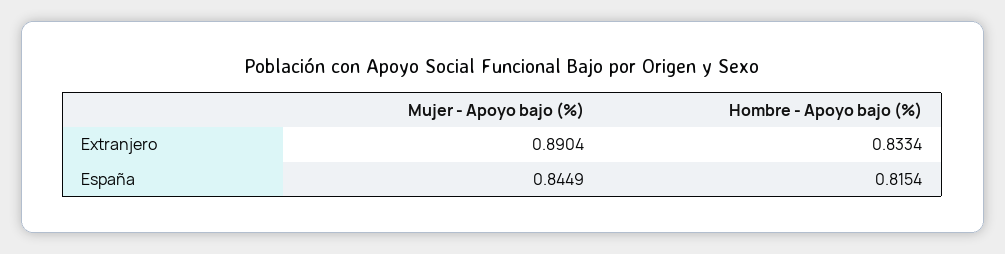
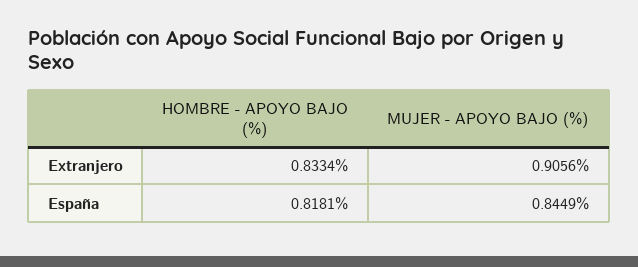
  {
    "Mujer - Apoyo bajo (%)": {
-     "Extranjero": 0.8904,
+     "Extranjero": 0.9056,
      "España": 0.8449
    },
    "Hombre - Apoyo bajo (%)": {
      "Extranjero": 0.8334,
-     "España": 0.8154
+     "España": 0.8181
    }
  }

